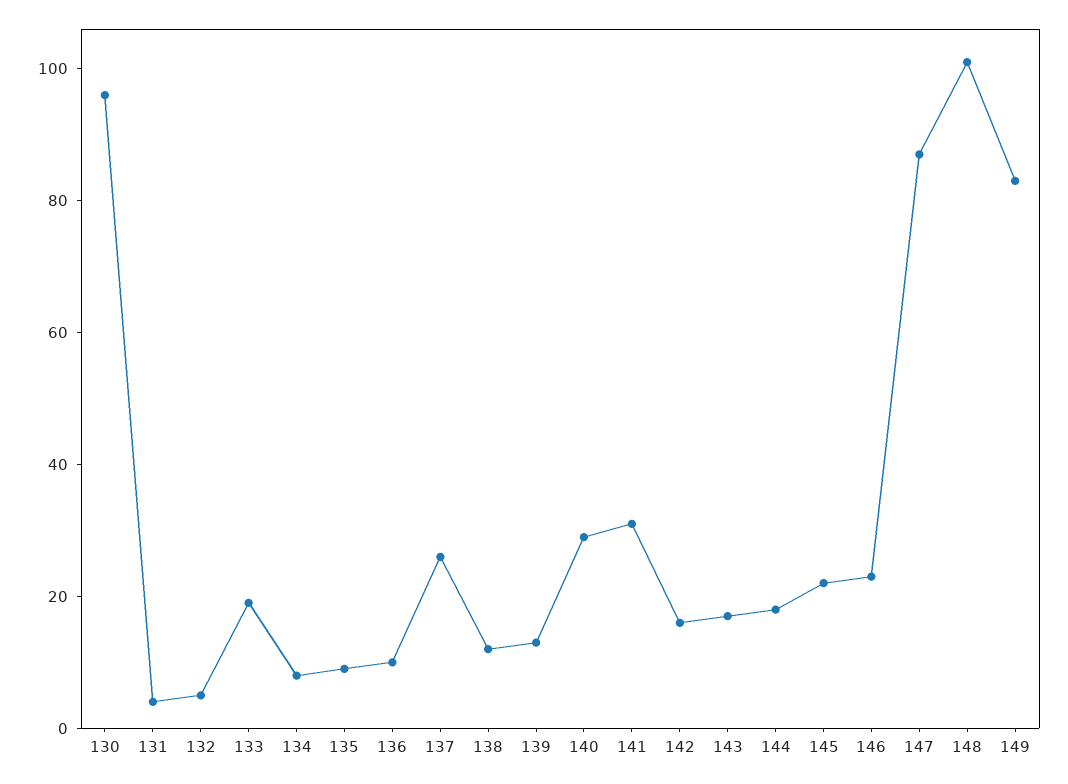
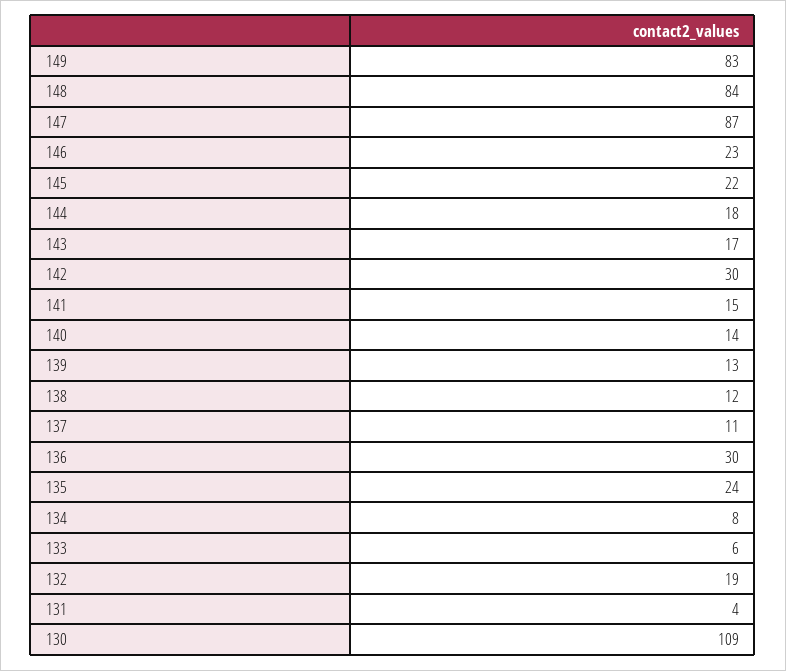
  {
-   "130": 95,
+   "130": 109,
    "131": 4,
-   "132": 5,
+   "132": 19,
-   "133": 20,
+   "133": 6,
    "134": 8,
-   "135": 10,
+   "135": 24,
-   "136": 10,
+   "136": 30,
-   "137": 25,
+   "137": 11,
    "138": 12,
    "139": 13,
-   "140": 30,
+   "140": 14,
-   "141": 30,
+   "141": 15,
-   "142": 15,
+   "142": 30,
    "143": 17,
    "144": 18,
    "145": 22,
    "146": 23,
    "147": 87,
-   "148": 100,
+   "148": 84,
    "149": 83
  }

